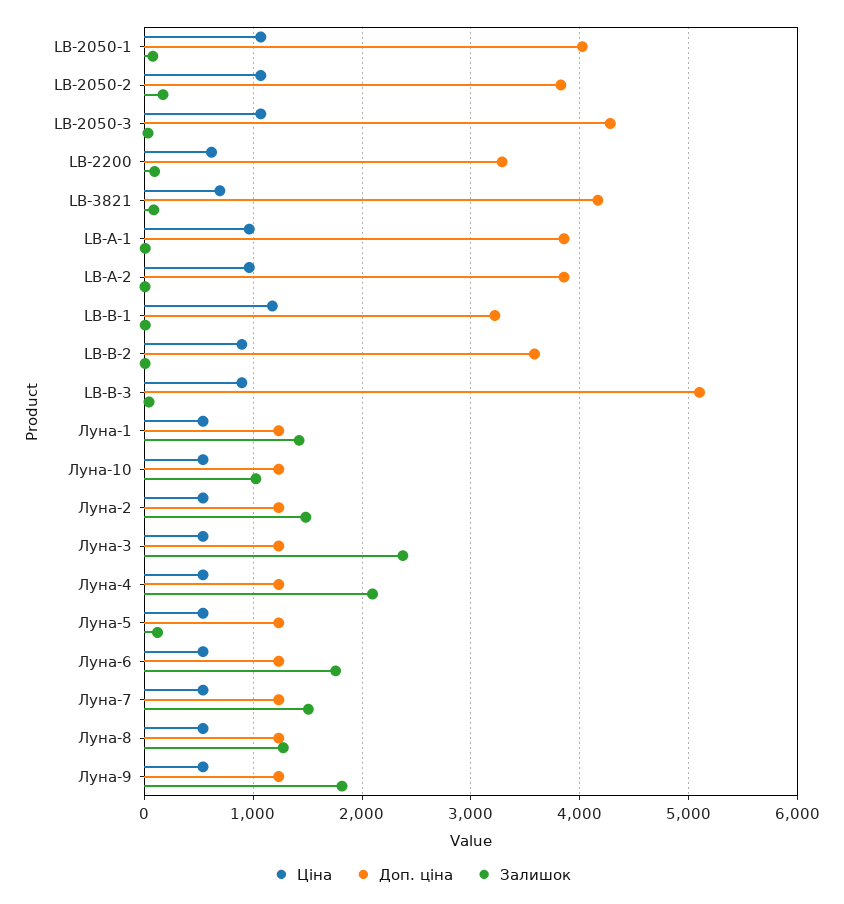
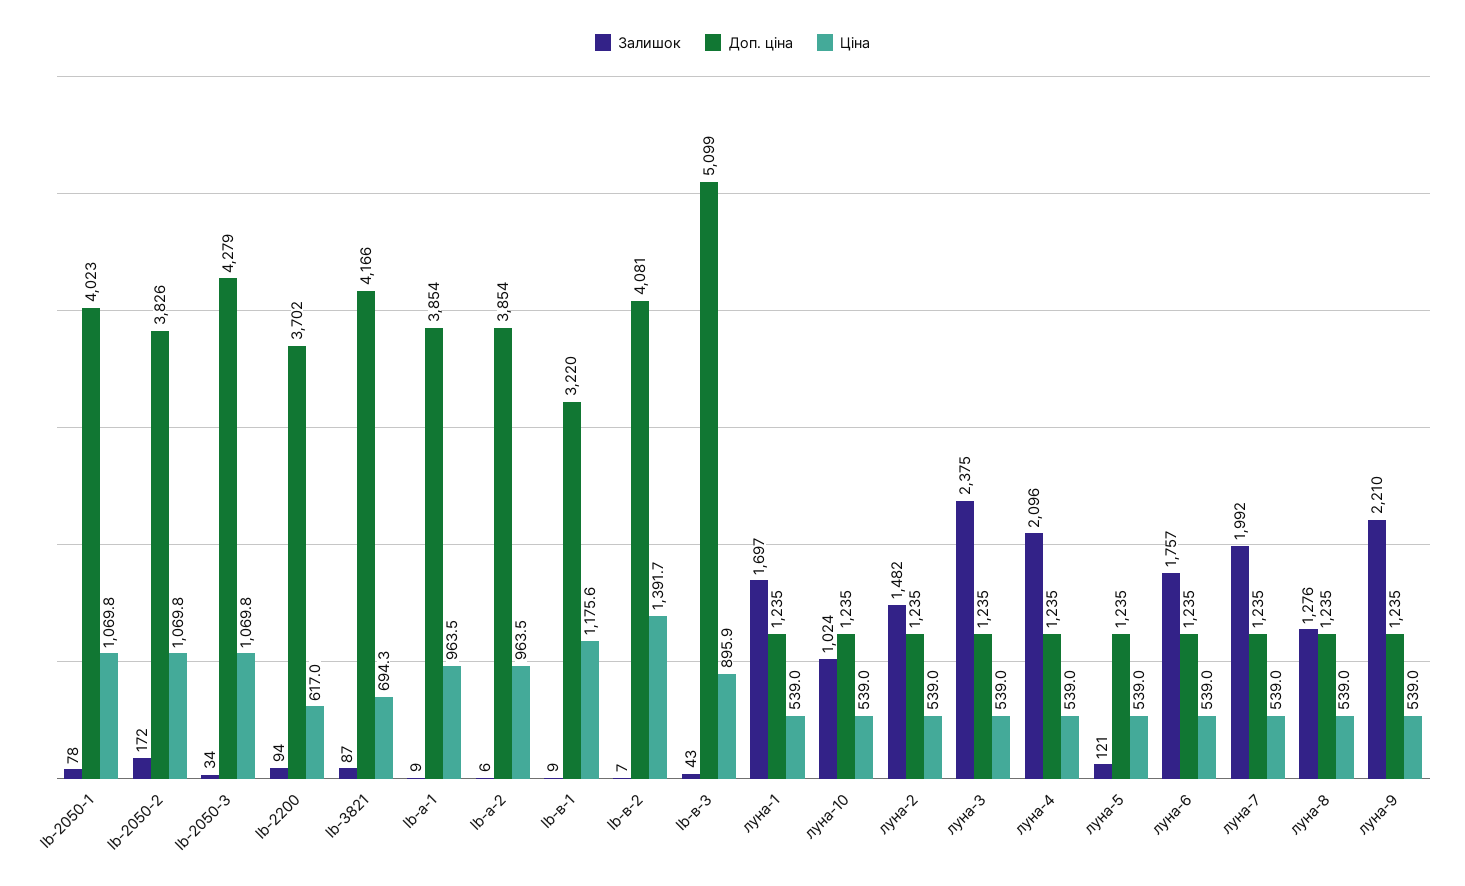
  {
    "Ціна": {
      "LB-2050-1": 1069.8,
      "LB-2050-2": 1069.8,
      "LB-2050-3": 1069.8,
      "LB-2200": 617,
      "LB-3821": 694.3,
      "LB-А-1": 963.5,
      "LB-А-2": 963.5,
      "LB-В-1": 1175.6,
-     "LB-В-2": 900,
+     "LB-В-2": 1391.7,
      "LB-В-3": 895.9,
      "Луна-1": 539,
      "Луна-10": 539,
      "Луна-2": 539,
      "Луна-3": 539,
      "Луна-4": 539,
      "Луна-5": 539,
      "Луна-6": 539,
      "Луна-7": 539,
      "Луна-8": 539,
      "Луна-9": 539
    },
    "Доп. ціна": {
      "LB-2050-1": 4023,
      "LB-2050-2": 3826,
      "LB-2050-3": 4279,
-     "LB-2200": 3300,
+     "LB-2200": 3702,
      "LB-3821": 4166,
      "LB-А-1": 3854,
      "LB-А-2": 3854,
      "LB-В-1": 3220,
-     "LB-В-2": 3600,
+     "LB-В-2": 4081,
      "LB-В-3": 5099,
      "Луна-1": 1235,
      "Луна-10": 1235,
      "Луна-2": 1235,
      "Луна-3": 1235,
      "Луна-4": 1235,
      "Луна-5": 1235,
      "Луна-6": 1235,
      "Луна-7": 1235,
      "Луна-8": 1235,
      "Луна-9": 1235
    },
    "Залишок": {
      "LB-2050-1": 78,
      "LB-2050-2": 172,
      "LB-2050-3": 34,
      "LB-2200": 94,
      "LB-3821": 87,
      "LB-А-1": 9,
      "LB-А-2": 6,
      "LB-В-1": 9,
      "LB-В-2": 7,
      "LB-В-3": 43,
-     "Луна-1": 1400,
+     "Луна-1": 1697,
      "Луна-10": 1024,
      "Луна-2": 1482,
      "Луна-3": 2375,
      "Луна-4": 2096,
      "Луна-5": 121,
      "Луна-6": 1757,
-     "Луна-7": 1500,
+     "Луна-7": 1992,
      "Луна-8": 1276,
-     "Луна-9": 1800
+     "Луна-9": 2210
    }
  }

